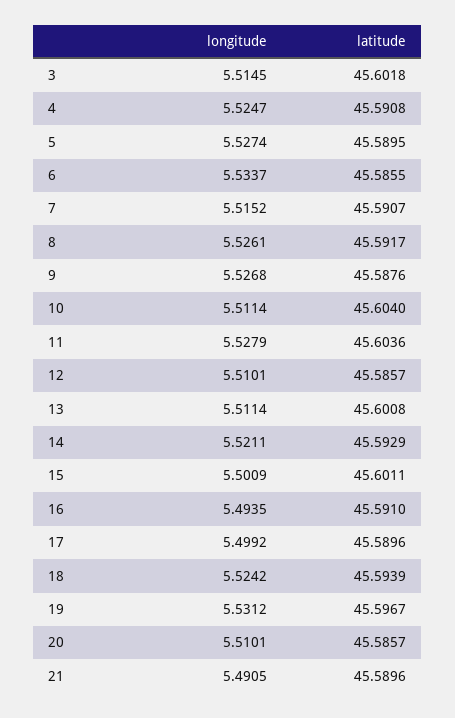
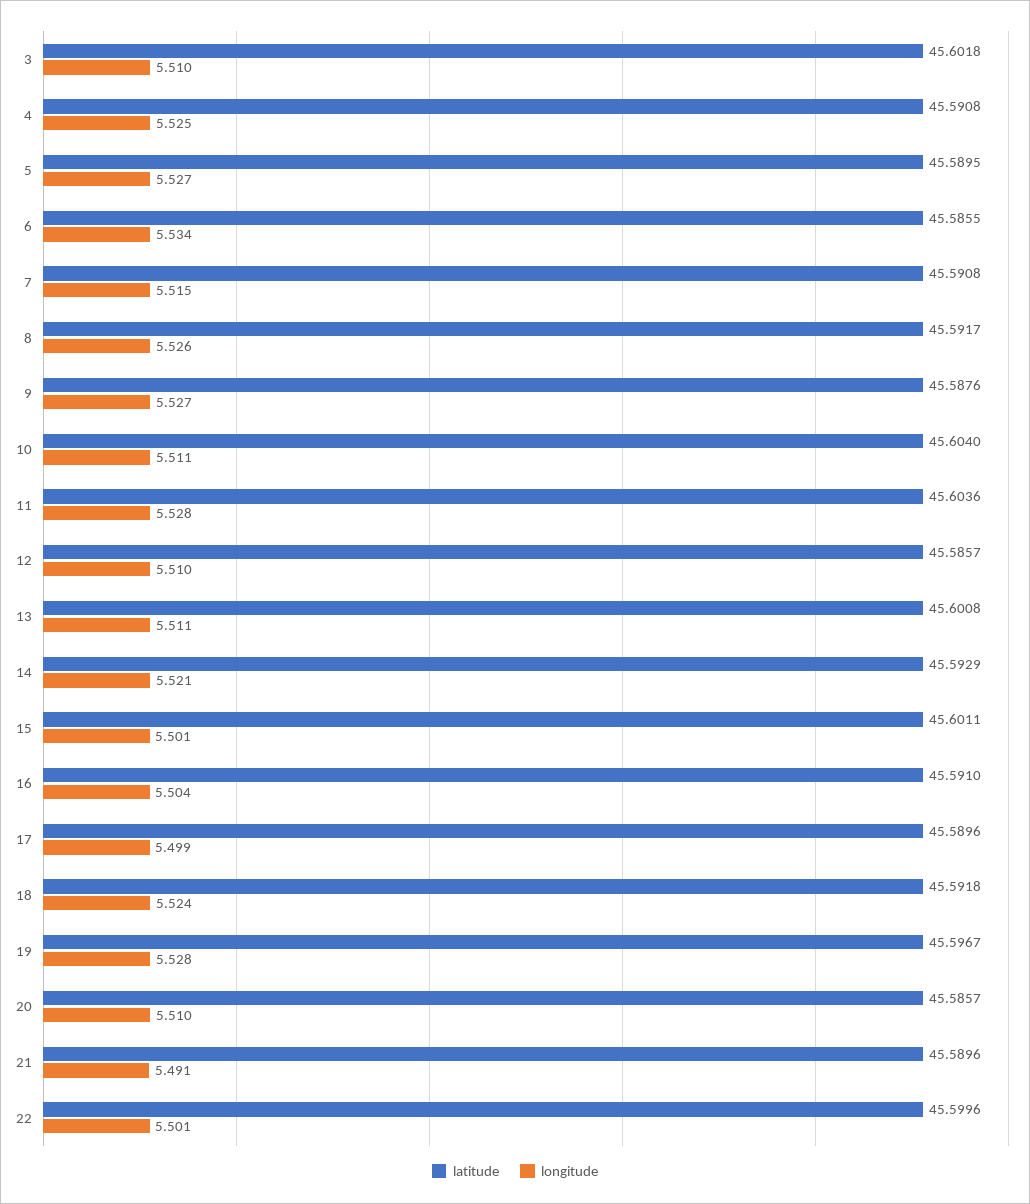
  {
    "longitude": {
-     "3": 5.5145,
+     "3": 5.51,
      "4": 5.5247,
      "5": 5.5274,
      "6": 5.5337,
      "7": 5.5152,
      "8": 5.5261,
      "9": 5.5268,
      "10": 5.5114,
      "11": 5.5279,
      "12": 5.5101,
      "13": 5.5114,
      "14": 5.5211,
      "15": 5.5009,
-     "16": 5.4935,
+     "16": 5.504,
      "17": 5.4992,
      "18": 5.5242,
-     "19": 5.5312,
+     "19": 5.528,
      "20": 5.5101,
-     "21": 5.4905
+     "21": 5.4905,
+     "22": 5.501
    },
    "latitude": {
      "3": 45.6018,
      "4": 45.5908,
      "5": 45.5895,
      "6": 45.5855,
-     "7": 45.5907,
+     "7": 45.5908,
      "8": 45.5917,
      "9": 45.5876,
      "10": 45.604,
      "11": 45.6036,
      "12": 45.5857,
      "13": 45.6008,
      "14": 45.5929,
      "15": 45.6011,
      "16": 45.591,
      "17": 45.5896,
-     "18": 45.5939,
+     "18": 45.5918,
      "19": 45.5967,
      "20": 45.5857,
-     "21": 45.5896
+     "21": 45.5896,
+     "22": 45.5996
    }
  }

